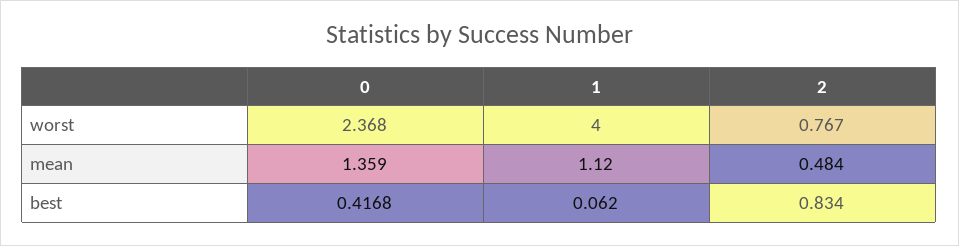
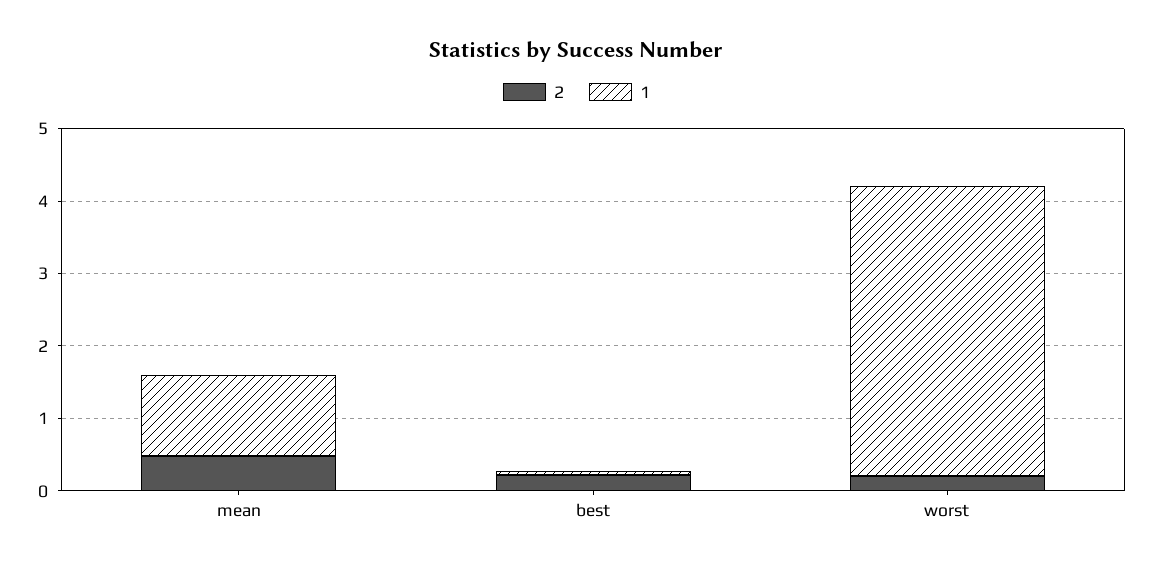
  {
-   "0": {
-     "worst": 2.368,
-     "mean": 1.359,
-     "best": 0.4168
-   },
    "1": {
      "worst": 4,
      "mean": 1.12,
      "best": 0.062
    },
    "2": {
-     "worst": 0.767,
+     "worst": 0.2,
      "mean": 0.484,
-     "best": 0.834
+     "best": 0.2
    }
  }

